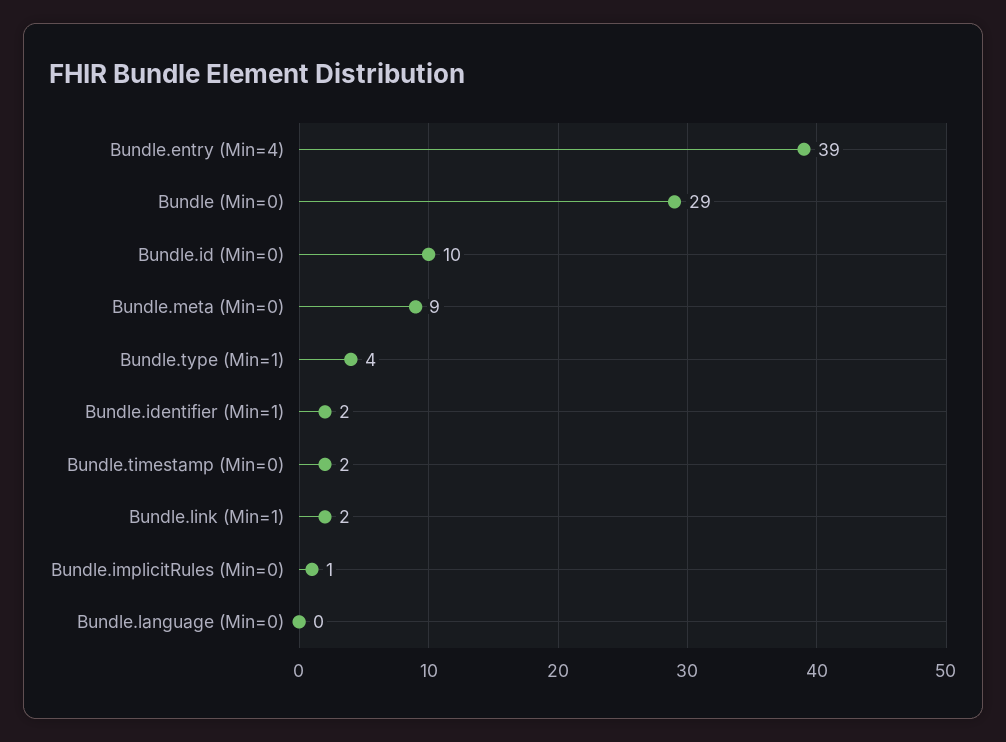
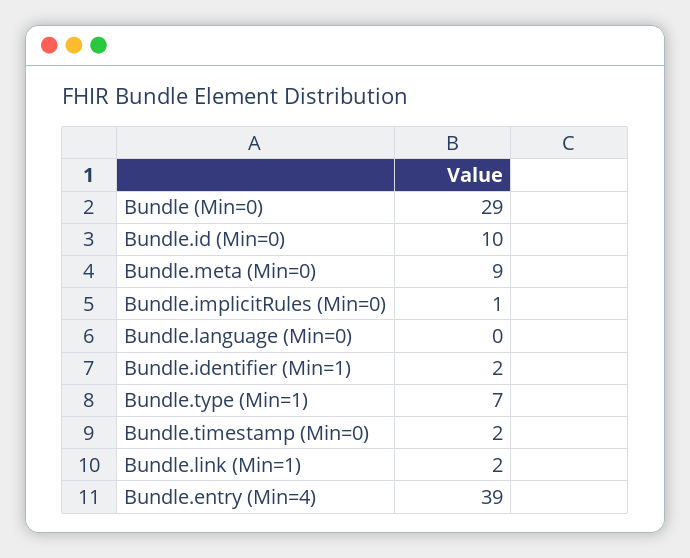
  {
    "Bundle.entry (Min=4)": 39,
    "Bundle (Min=0)": 29,
    "Bundle.id (Min=0)": 10,
    "Bundle.meta (Min=0)": 9,
-   "Bundle.type (Min=1)": 4,
+   "Bundle.type (Min=1)": 7,
    "Bundle.identifier (Min=1)": 2,
    "Bundle.timestamp (Min=0)": 2,
    "Bundle.link (Min=1)": 2,
    "Bundle.implicitRules (Min=0)": 1,
    "Bundle.language (Min=0)": 0
  }

